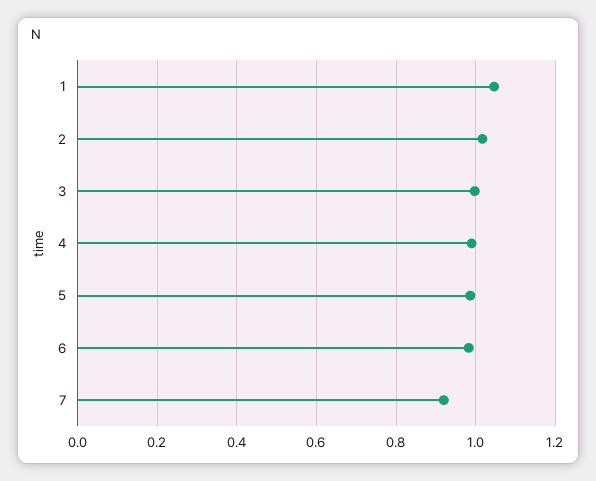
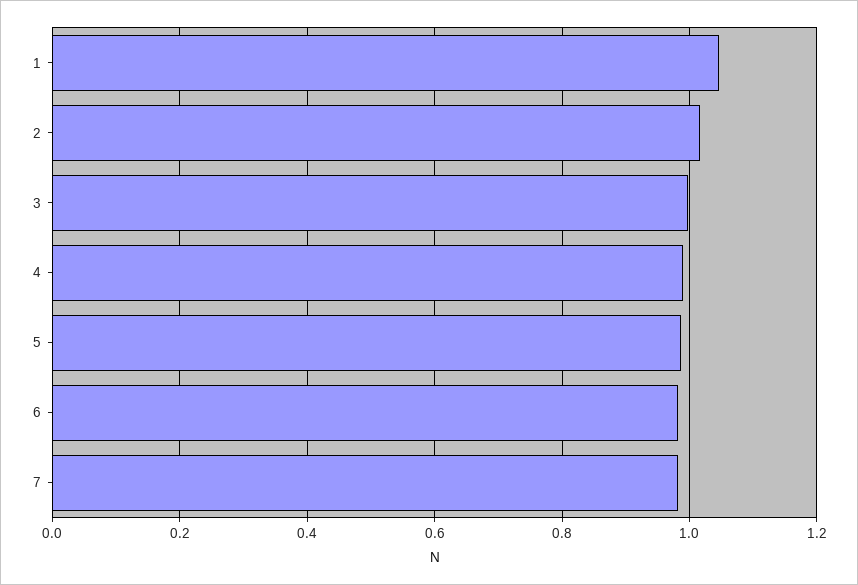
  {
    "1": 1.04,
    "2": 1.02,
    "3": 1,
    "4": 0.98,
    "5": 0.98,
    "6": 0.98,
-   "7": 0.92
+   "7": 0.98
  }

